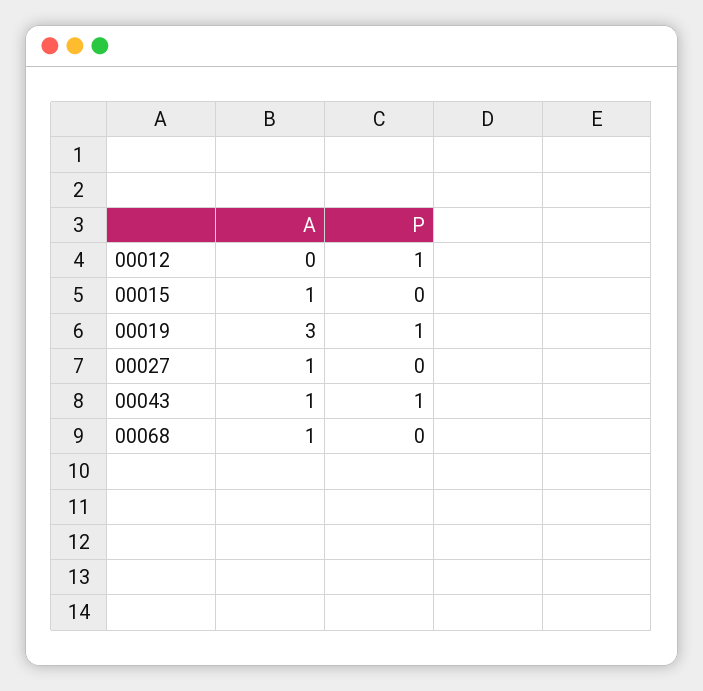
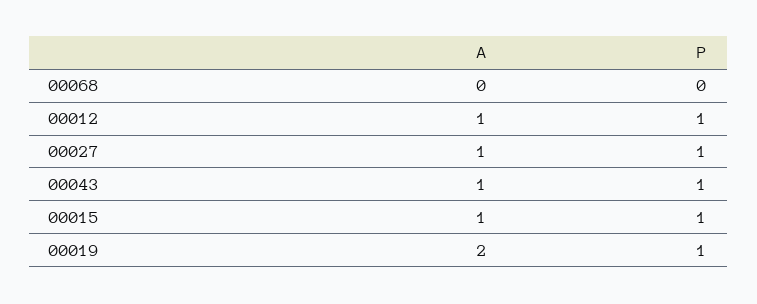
  {
    "A": {
-     "00012": 0,
+     "00012": 1,
      "00015": 1,
-     "00019": 3,
+     "00019": 2,
      "00027": 1,
      "00043": 1,
-     "00068": 1
+     "00068": 0
    },
    "P": {
      "00012": 1,
-     "00015": 0,
+     "00015": 1,
      "00019": 1,
-     "00027": 0,
+     "00027": 1,
      "00043": 1,
      "00068": 0
    }
  }

